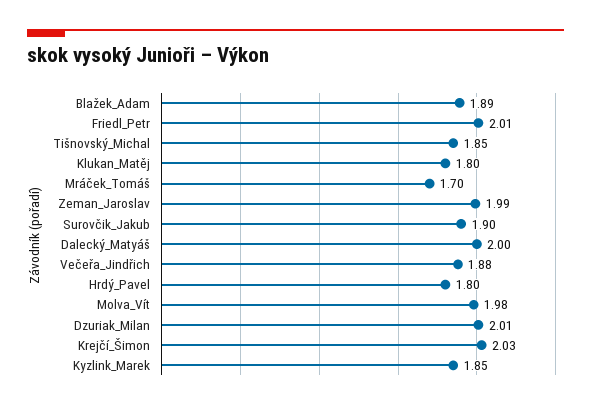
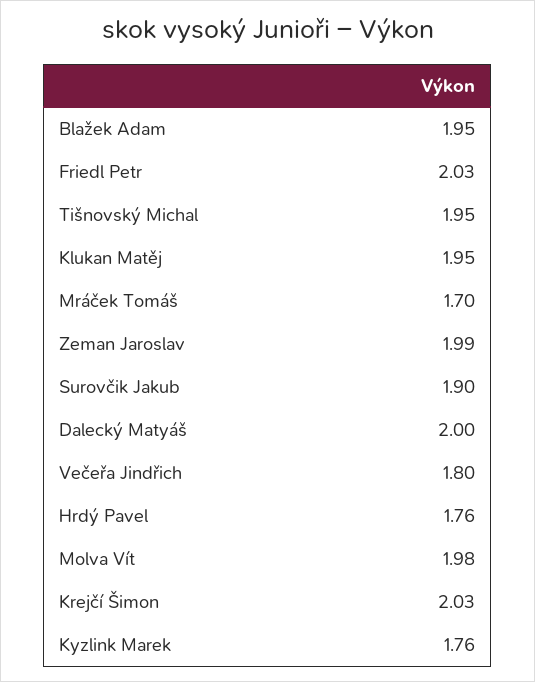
  {
-   "Blažek_Adam": 1.89,
+   "Blažek_Adam": 1.95,
-   "Friedl_Petr": 2.01,
+   "Friedl_Petr": 2.03,
-   "Tišnovský_Michal": 1.85,
+   "Tišnovský_Michal": 1.95,
-   "Klukan_Matěj": 1.8,
+   "Klukan_Matěj": 1.95,
    "Mráček_Tomáš": 1.7,
    "Zeman_Jaroslav": 1.99,
    "Surovčik_Jakub": 1.9,
    "Dalecký_Matyáš": 2,
-   "Večeřa_Jindřich": 1.88,
+   "Večeřa_Jindřich": 1.8,
-   "Hrdý_Pavel": 1.8,
+   "Hrdý_Pavel": 1.76,
    "Molva_Vít": 1.98,
-   "Dzuriak_Milan": 2.01,
    "Krejčí_Šimon": 2.03,
-   "Kyzlink_Marek": 1.85
+   "Kyzlink_Marek": 1.76
  }

